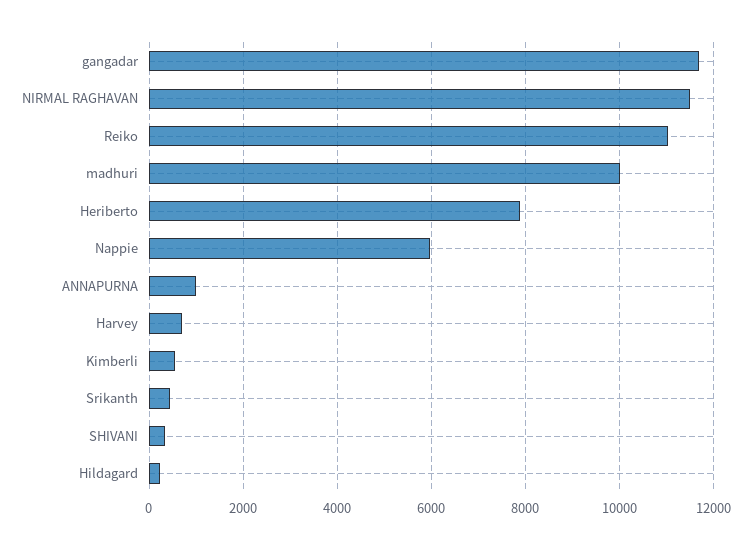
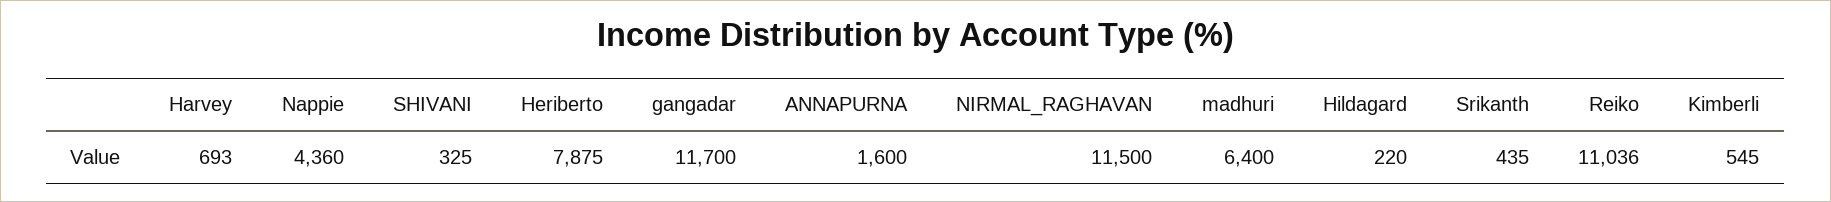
  {
    "gangadar": 11700,
    "NIRMAL RAGHAVAN": 11500,
    "Reiko": 11036,
-   "madhuri": 10000,
+   "madhuri": 6400,
    "Heriberto": 7875,
-   "Nappie": 6000,
+   "Nappie": 4360,
-   "ANNAPURNA": 1000,
+   "ANNAPURNA": 1600,
    "Harvey": 693,
    "Kimberli": 545,
    "Srikanth": 435,
    "SHIVANI": 325,
    "Hildagard": 220
  }

